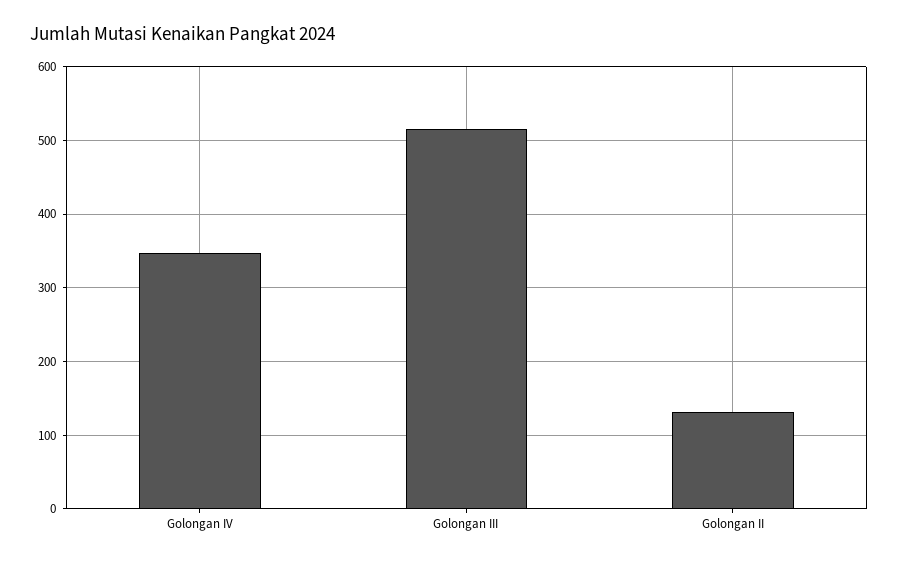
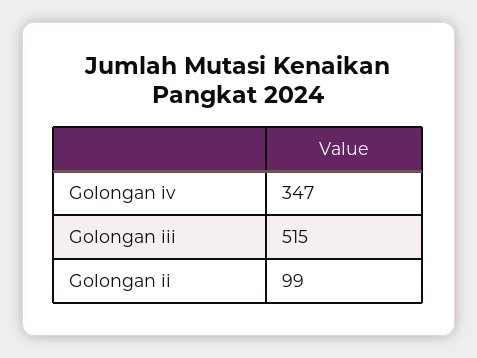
  {
    "Golongan IV": 347,
    "Golongan III": 515,
-   "Golongan II": 130
+   "Golongan II": 99
  }

